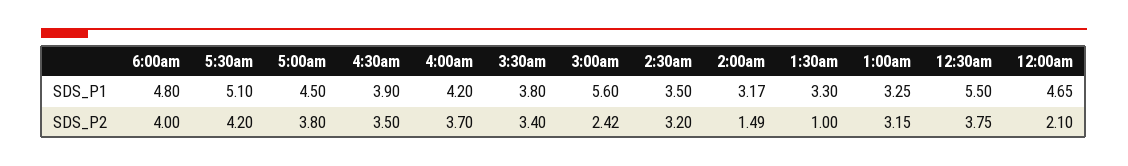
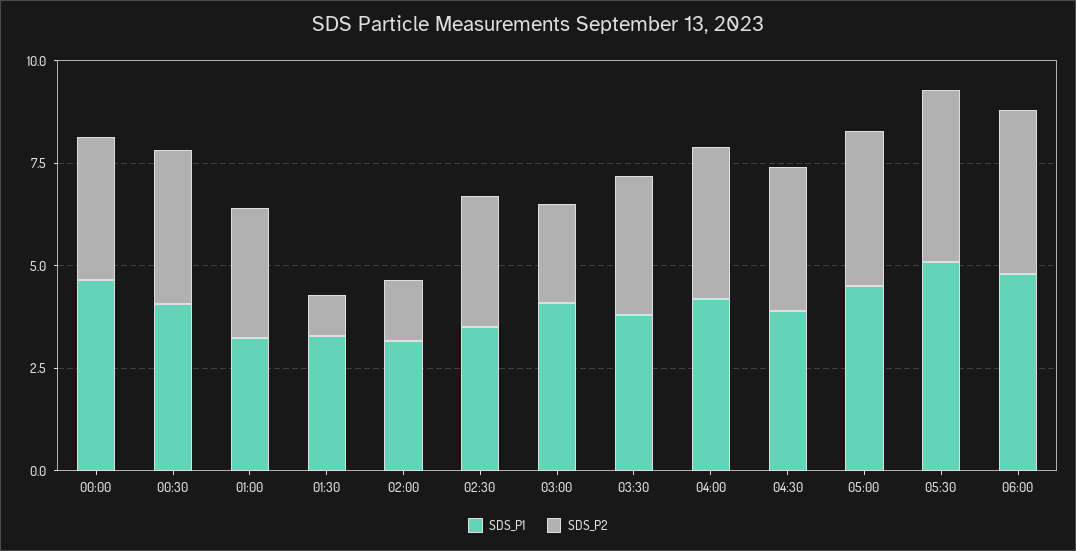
  {
    "SDS_P1": {
      "6:00am": 4.8,
      "5:30am": 5.1,
      "5:00am": 4.5,
      "4:30am": 3.9,
      "4:00am": 4.2,
      "3:30am": 3.8,
-     "3:00am": 5.6,
+     "3:00am": 4,
      "2:30am": 3.5,
      "2:00am": 3.17,
      "1:30am": 3.3,
      "1:00am": 3.25,
-     "12:30am": 5.5,
+     "12:30am": 4,
      "12:00am": 4.65
    },
    "SDS_P2": {
      "6:00am": 4,
      "5:30am": 4.2,
      "5:00am": 3.8,
      "4:30am": 3.5,
      "4:00am": 3.7,
      "3:30am": 3.4,
      "3:00am": 2.42,
      "2:30am": 3.2,
      "2:00am": 1.49,
      "1:30am": 1,
      "1:00am": 3.15,
      "12:30am": 3.75,
-     "12:00am": 2.1
+     "12:00am": 3.5
    }
  }

